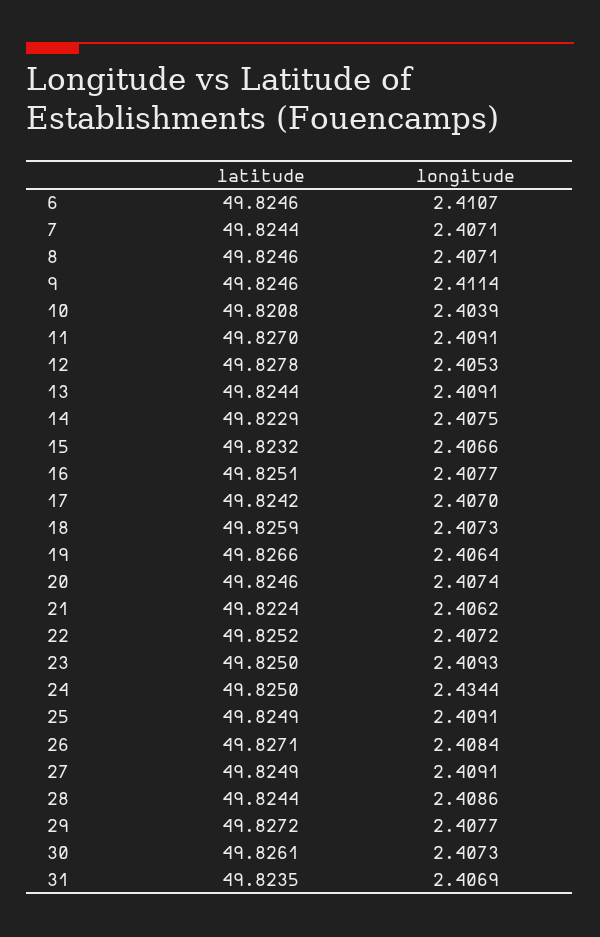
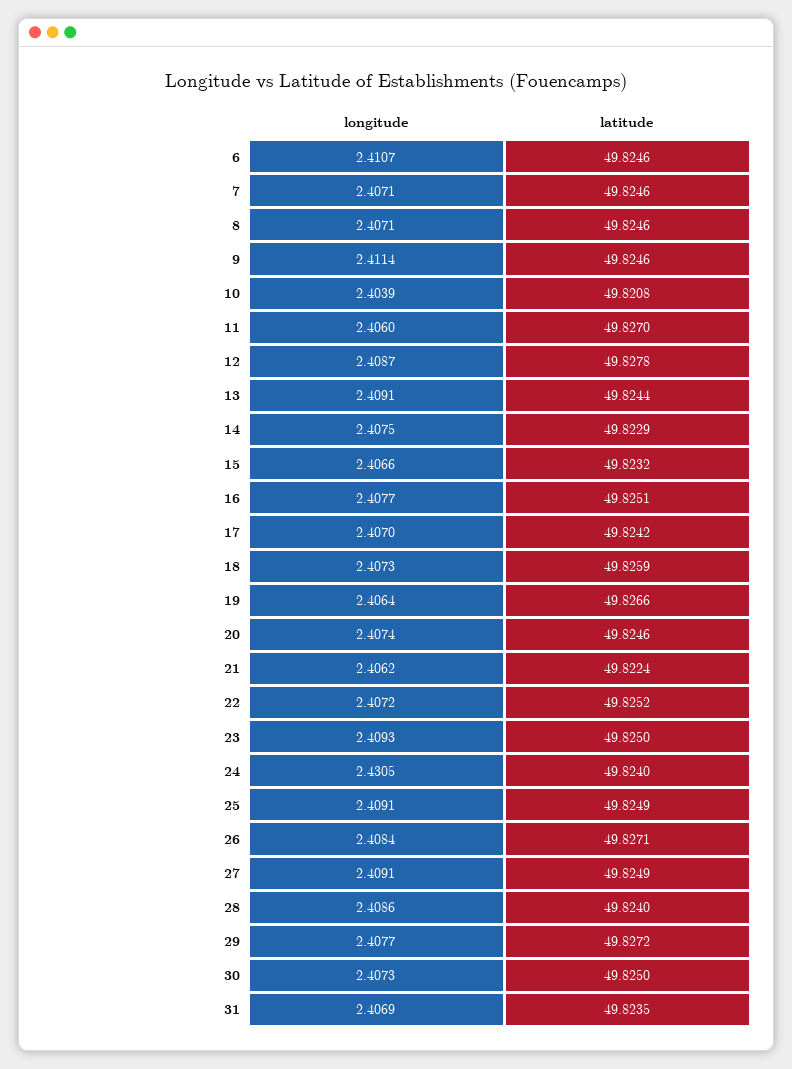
  {
    "latitude": {
      "6": 49.8246,
-     "7": 49.8244,
+     "7": 49.8246,
      "8": 49.8246,
      "9": 49.8246,
      "10": 49.8208,
      "11": 49.827,
      "12": 49.8278,
      "13": 49.8244,
      "14": 49.8229,
      "15": 49.8232,
      "16": 49.8251,
      "17": 49.8242,
      "18": 49.8259,
      "19": 49.8266,
      "20": 49.8246,
      "21": 49.8224,
      "22": 49.8252,
      "23": 49.825,
-     "24": 49.825,
+     "24": 49.824,
      "25": 49.8249,
      "26": 49.8271,
      "27": 49.8249,
-     "28": 49.8244,
+     "28": 49.824,
      "29": 49.8272,
-     "30": 49.8261,
+     "30": 49.825,
      "31": 49.8235
    },
    "longitude": {
      "6": 2.4107,
      "7": 2.4071,
      "8": 2.4071,
      "9": 2.4114,
      "10": 2.4039,
-     "11": 2.4091,
+     "11": 2.406,
-     "12": 2.4053,
+     "12": 2.4087,
      "13": 2.4091,
      "14": 2.4075,
      "15": 2.4066,
      "16": 2.4077,
      "17": 2.407,
      "18": 2.4073,
      "19": 2.4064,
      "20": 2.4074,
      "21": 2.4062,
      "22": 2.4072,
      "23": 2.4093,
-     "24": 2.4344,
+     "24": 2.4305,
      "25": 2.4091,
      "26": 2.4084,
      "27": 2.4091,
      "28": 2.4086,
      "29": 2.4077,
      "30": 2.4073,
      "31": 2.4069
    }
  }

